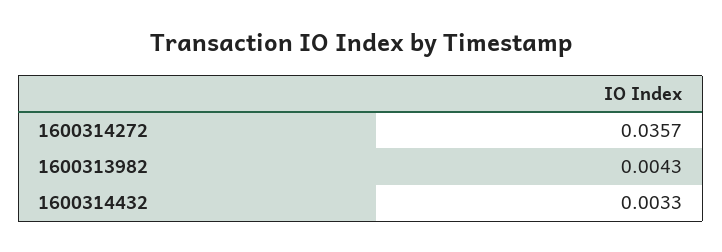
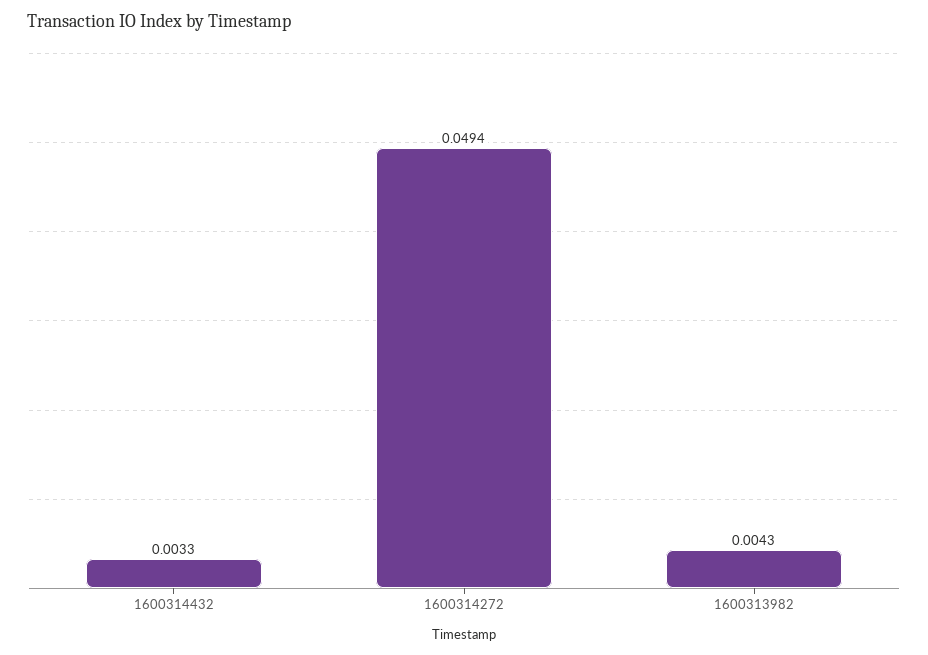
  {
-   "1600314272": 0.0357,
+   "1600314272": 0.0494,
    "1600313982": 0.0043,
    "1600314432": 0.0033
  }

